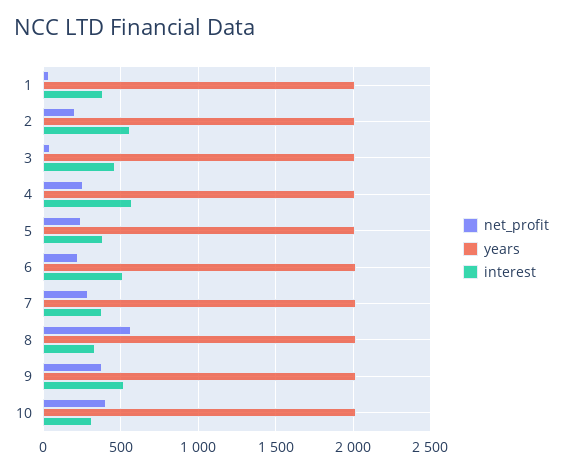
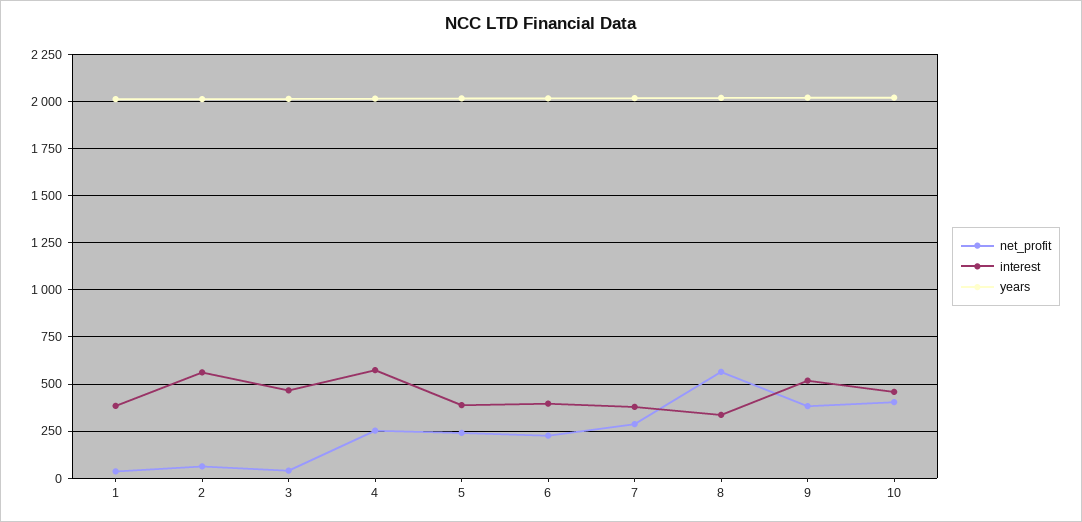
  {
    "net_profit": {
      "1": 50,
-     "2": 200,
+     "2": 50,
      "3": 50,
      "4": 250,
      "5": 250,
      "6": 250,
      "7": 300,
      "8": 550,
      "9": 400,
      "10": 400
    },
    "years": {
      "1": 2000,
      "2": 2000,
      "3": 2000,
      "4": 2000,
      "5": 2000,
      "6": 2000,
      "7": 2000,
      "8": 2000,
      "9": 2000,
      "10": 2000
    },
    "interest": {
      "1": 400,
      "2": 550,
      "3": 450,
      "4": 550,
      "5": 400,
-     "6": 500,
+     "6": 400,
      "7": 400,
      "8": 350,
      "9": 500,
-     "10": 300
+     "10": 450
    }
  }

